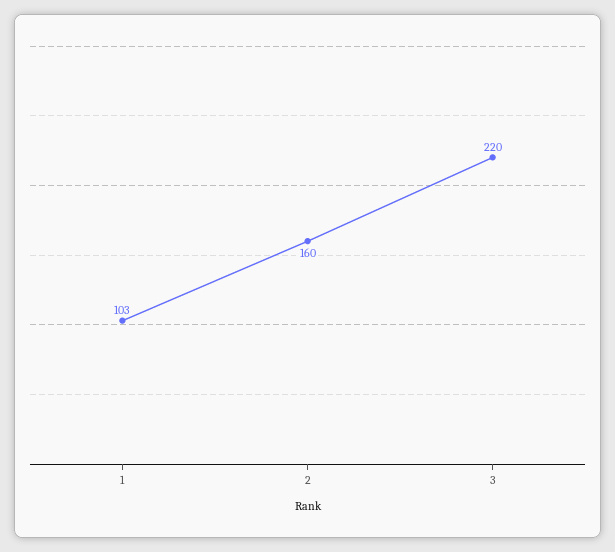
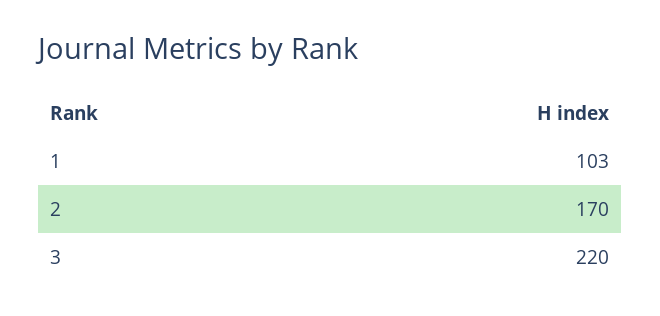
  {
    "1": 103,
-   "2": 160,
+   "2": 170,
    "3": 220
  }

